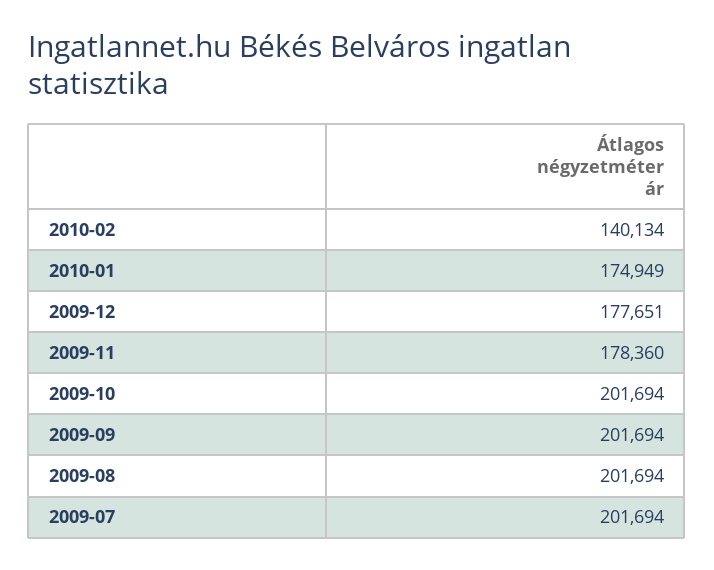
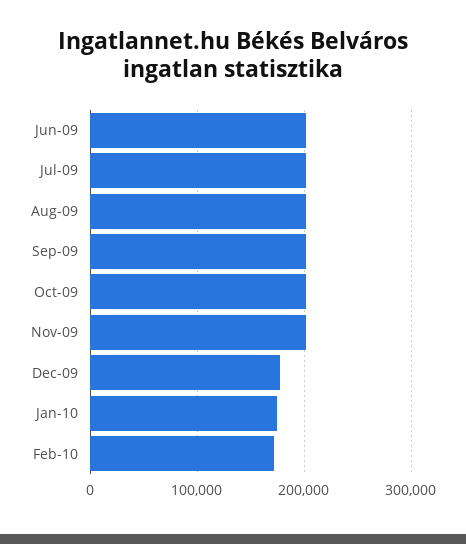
  {
-   "2010-02": 140134,
+   "2010-02": 170000,
    "2010-01": 174949,
    "2009-12": 177651,
-   "2009-11": 178360,
+   "2009-11": 200000,
    "2009-10": 201694,
    "2009-09": 201694,
    "2009-08": 201694,
-   "2009-07": 201694
+   "2009-07": 201694,
+   "Jun-09": 200000
  }

